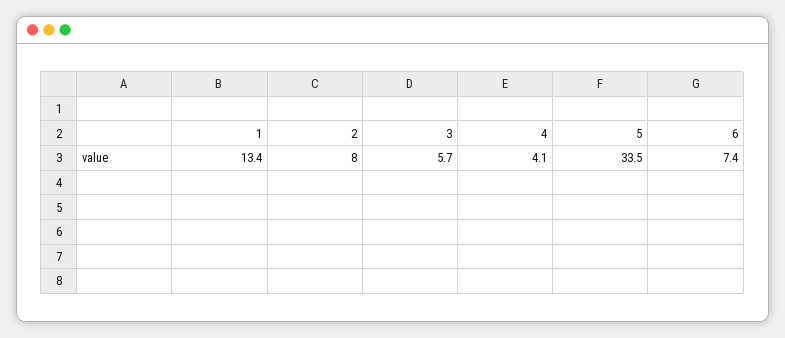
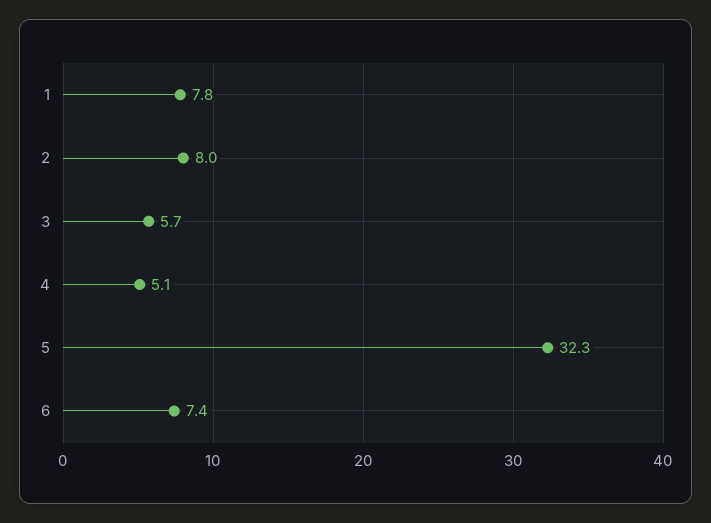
  {
-   "1": 13.4,
+   "1": 7.8,
    "2": 8,
    "3": 5.7,
-   "4": 4.1,
+   "4": 5.1,
-   "5": 33.5,
+   "5": 32.3,
    "6": 7.4
  }

